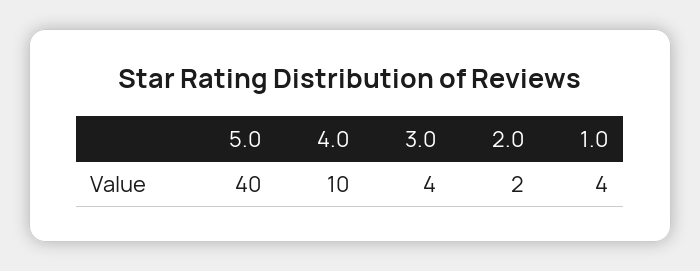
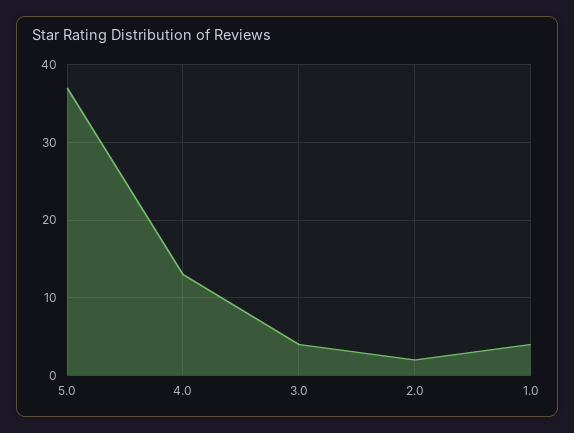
  {
-   "5.0": 40,
+   "5.0": 37,
-   "4.0": 10,
+   "4.0": 13,
    "3.0": 4,
    "2.0": 2,
    "1.0": 4
  }

